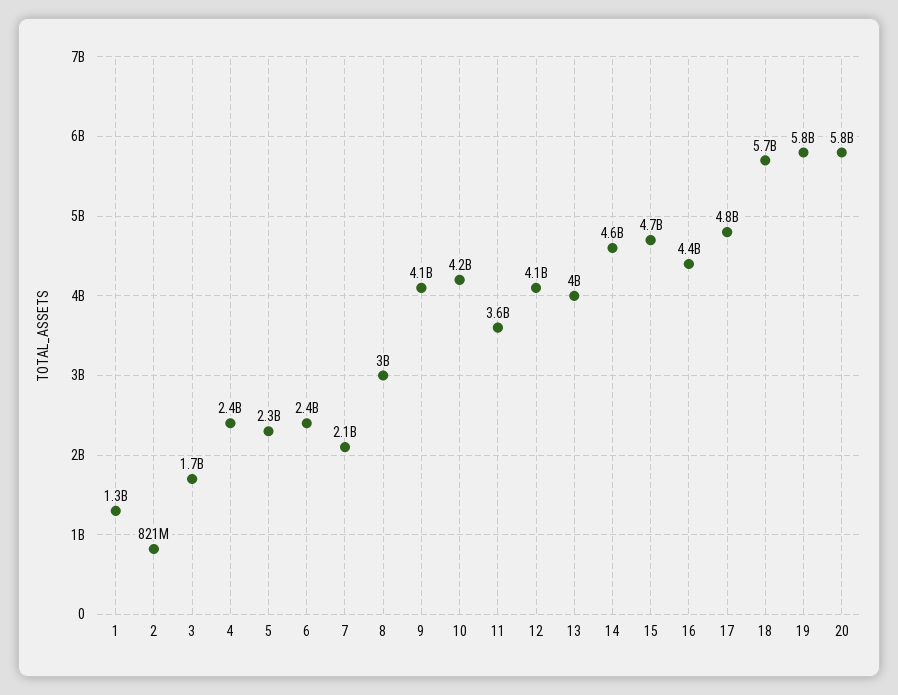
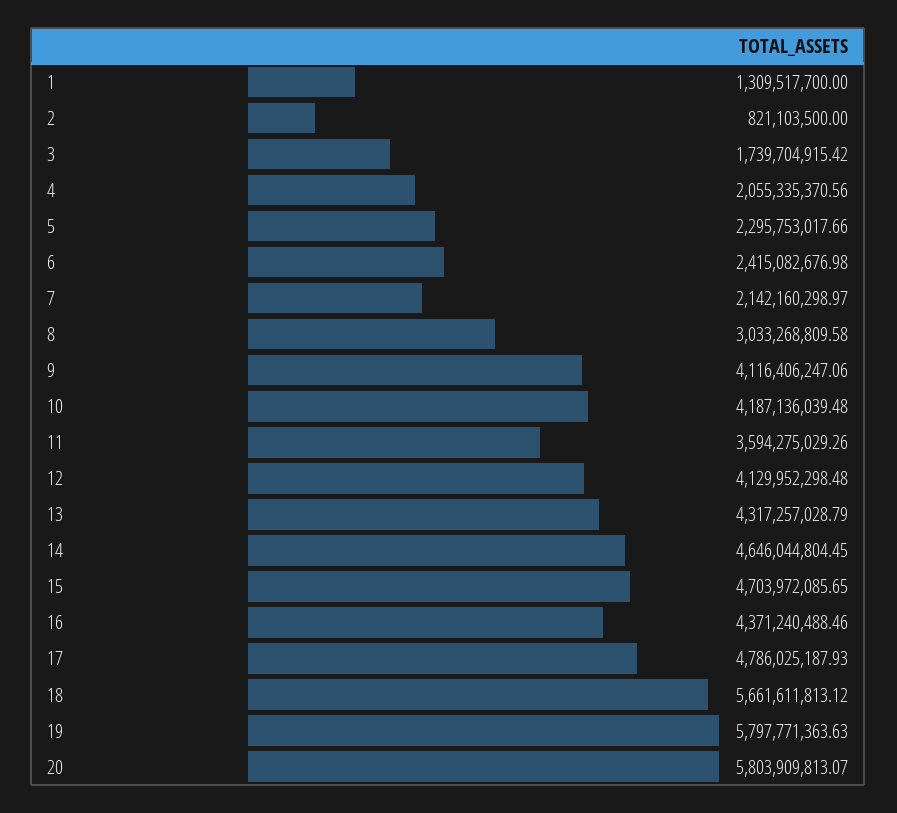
  {
    "1": 1309517700,
    "2": 821103500,
    "3": 1739704915.42,
-   "4": 2400000000,
+   "4": 2055335370.56,
    "5": 2295753017.66,
    "6": 2415082676.98,
    "7": 2142160298.97,
    "8": 3033268809.58,
    "9": 4116406247.06,
    "10": 4187136039.48,
    "11": 3594275029.26,
    "12": 4129952298.48,
-   "13": 4000000000,
+   "13": 4317257028.79,
    "14": 4646044804.45,
    "15": 4703972085.65,
    "16": 4371240488.46,
    "17": 4786025187.93,
    "18": 5661611813.12,
    "19": 5797771363.63,
    "20": 5803909813.07
  }

